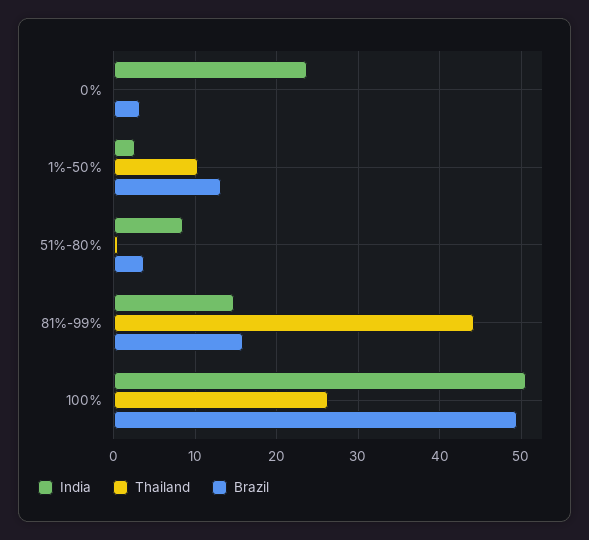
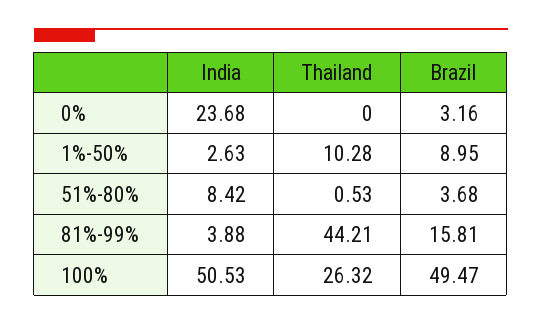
  {
    "India": {
      "0%": 23.68,
      "1%-50%": 2.63,
      "51%-80%": 8.42,
-     "81%-99%": 15,
+     "81%-99%": 3.88,
      "100%": 50.53
    },
    "Thailand": {
      "0%": 0,
      "1%-50%": 10.28,
      "51%-80%": 0.53,
      "81%-99%": 44.21,
      "100%": 26.32
    },
    "Brazil": {
      "0%": 3.16,
-     "1%-50%": 13,
+     "1%-50%": 8.95,
      "51%-80%": 3.68,
      "81%-99%": 15.81,
      "100%": 49.47
    }
  }

